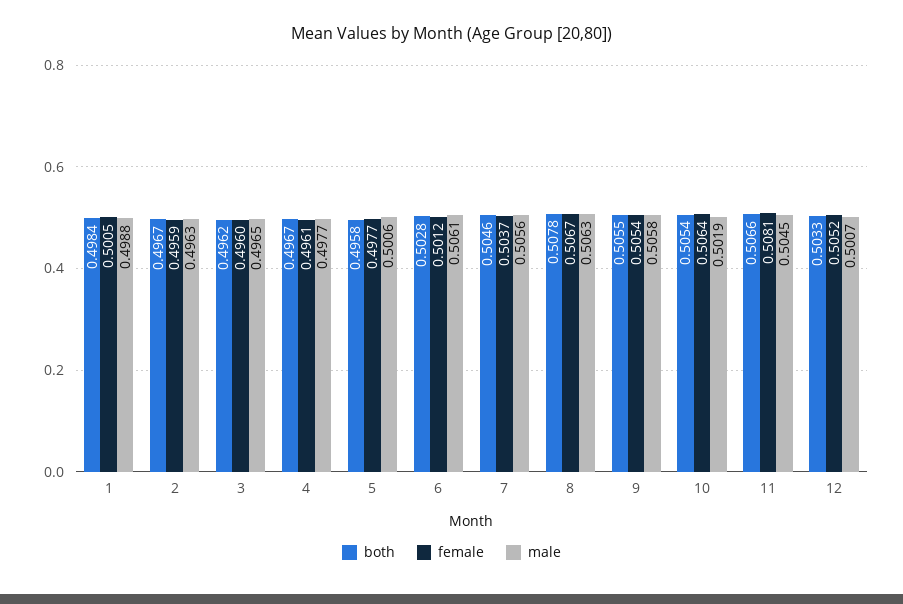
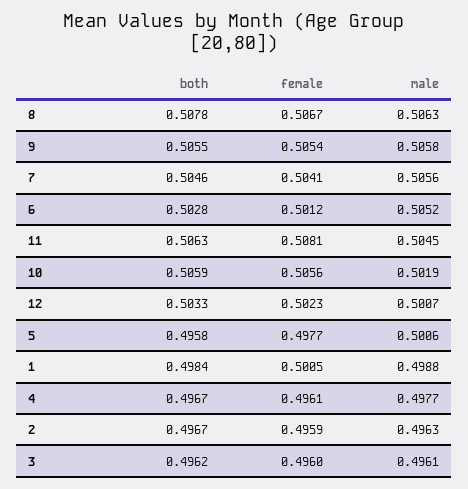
  {
    "both": {
      "1": 0.4984,
      "2": 0.4967,
      "3": 0.4962,
      "4": 0.4967,
      "5": 0.4958,
      "6": 0.5028,
      "7": 0.5046,
      "8": 0.5078,
      "9": 0.5055,
-     "10": 0.5054,
+     "10": 0.5059,
-     "11": 0.5066,
+     "11": 0.5063,
      "12": 0.5033
    },
    "female": {
      "1": 0.5005,
      "2": 0.4959,
      "3": 0.496,
      "4": 0.4961,
      "5": 0.4977,
      "6": 0.5012,
-     "7": 0.5037,
+     "7": 0.5041,
      "8": 0.5067,
      "9": 0.5054,
-     "10": 0.5064,
+     "10": 0.5056,
      "11": 0.5081,
-     "12": 0.5052
+     "12": 0.5023
    },
    "male": {
      "1": 0.4988,
      "2": 0.4963,
-     "3": 0.4965,
+     "3": 0.4961,
      "4": 0.4977,
      "5": 0.5006,
-     "6": 0.5061,
+     "6": 0.5052,
      "7": 0.5056,
      "8": 0.5063,
      "9": 0.5058,
      "10": 0.5019,
      "11": 0.5045,
      "12": 0.5007
    }
  }

